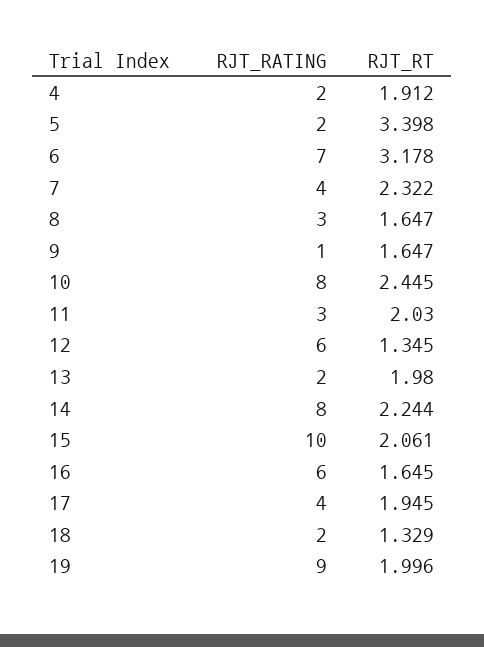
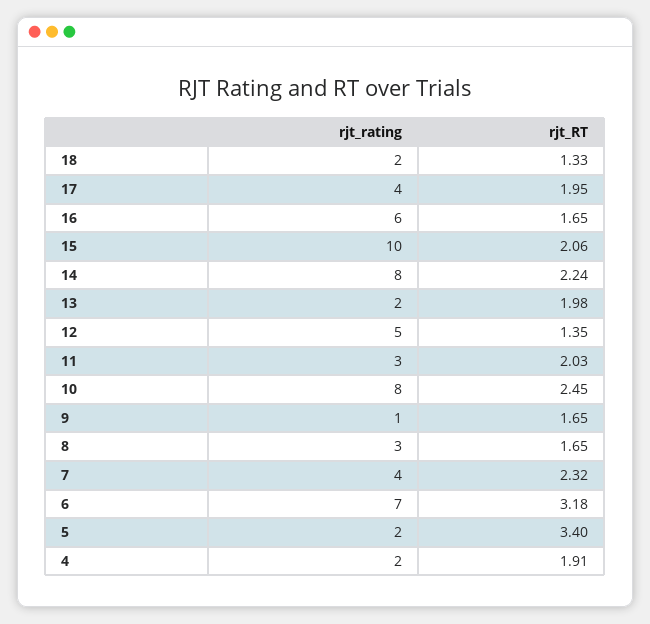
  {
    "RJT_RATING": {
      "4": 2,
      "5": 2,
      "6": 7,
      "7": 4,
      "8": 3,
      "9": 1,
      "10": 8,
      "11": 3,
-     "12": 6,
+     "12": 5,
      "13": 2,
      "14": 8,
      "15": 10,
      "16": 6,
      "17": 4,
-     "18": 2,
+     "18": 2
-     "19": 9
    },
    "RJT_RT": {
      "4": 1.912,
      "5": 3.398,
      "6": 3.178,
      "7": 2.322,
      "8": 1.647,
      "9": 1.647,
      "10": 2.445,
      "11": 2.03,
      "12": 1.345,
      "13": 1.98,
      "14": 2.244,
      "15": 2.061,
      "16": 1.645,
      "17": 1.945,
-     "18": 1.329,
+     "18": 1.329
-     "19": 1.996
    }
  }

